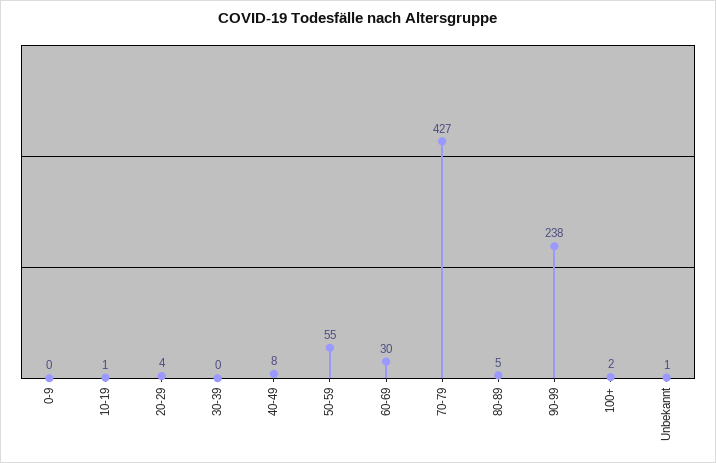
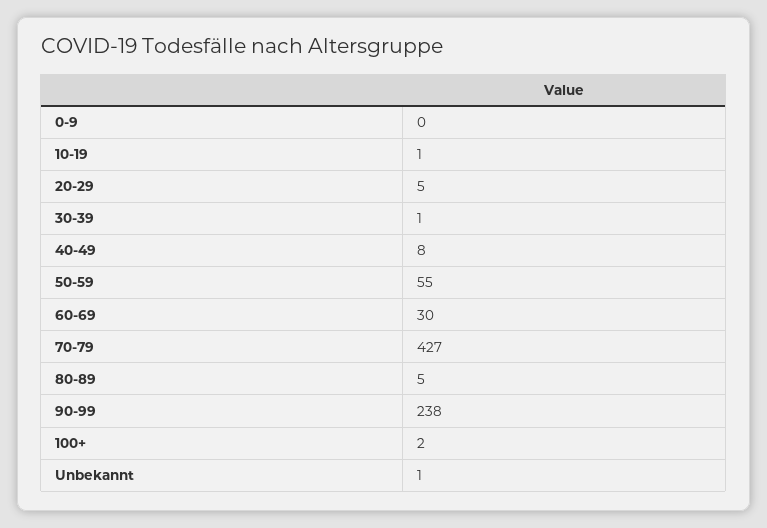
  {
    "0-9": 0,
    "10-19": 1,
-   "20-29": 4,
+   "20-29": 5,
-   "30-39": 0,
+   "30-39": 1,
    "40-49": 8,
    "50-59": 55,
    "60-69": 30,
    "70-79": 427,
    "80-89": 5,
    "90-99": 238,
    "100+": 2,
    "Unbekannt": 1
  }

